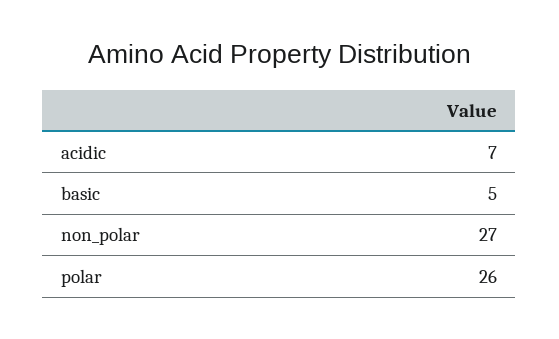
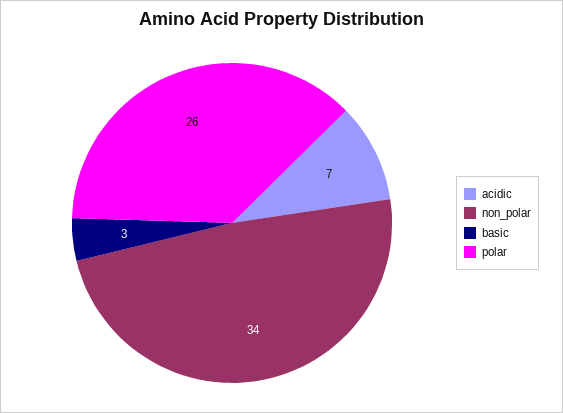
  {
    "acidic": 7,
-   "basic": 5,
+   "basic": 3,
-   "non_polar": 27,
+   "non_polar": 34,
    "polar": 26
  }

